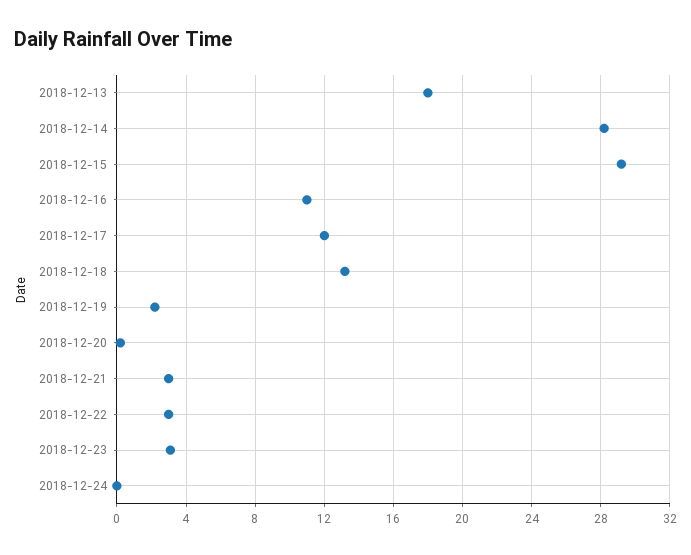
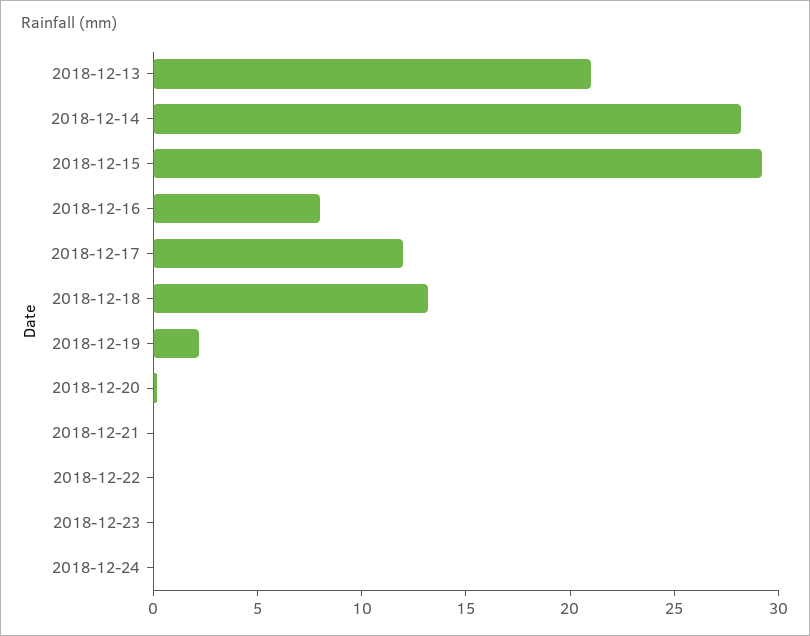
  {
-   "2018-12-13": 18,
+   "2018-12-13": 21,
    "2018-12-14": 28,
    "2018-12-15": 29,
-   "2018-12-16": 11,
+   "2018-12-16": 8,
    "2018-12-17": 12,
    "2018-12-18": 13,
    "2018-12-19": 2,
    "2018-12-20": 0,
-   "2018-12-21": 3,
+   "2018-12-21": 0,
-   "2018-12-22": 3,
+   "2018-12-22": 0,
-   "2018-12-23": 3,
+   "2018-12-23": 0,
    "2018-12-24": 0
  }

